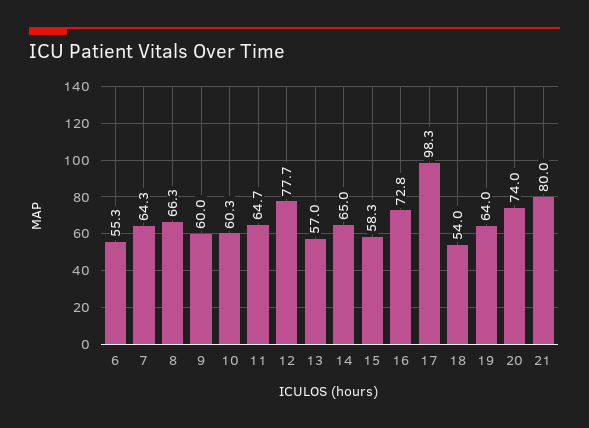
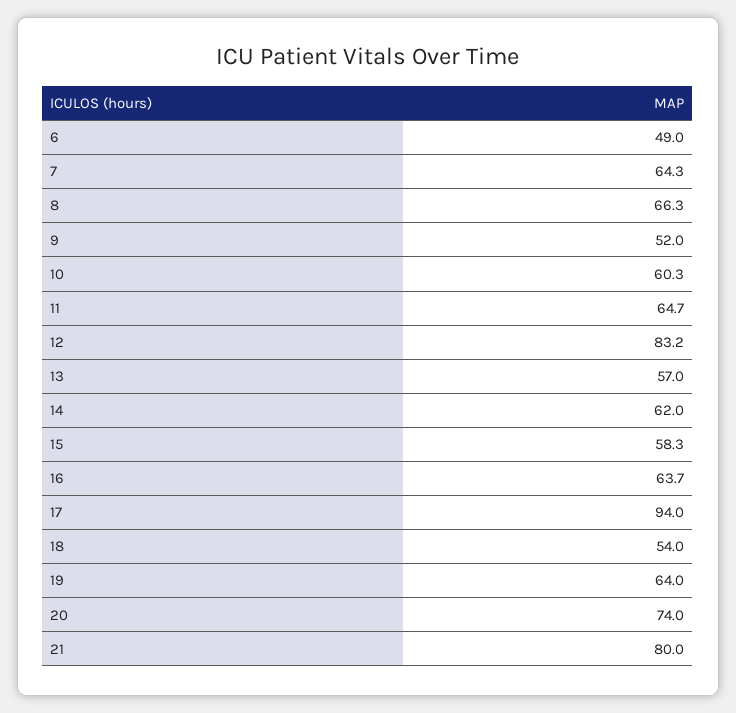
  {
-   "6": 55.3,
+   "6": 49,
    "7": 64.3,
    "8": 66.3,
-   "9": 60,
+   "9": 52,
    "10": 60.3,
    "11": 64.7,
-   "12": 77.7,
+   "12": 83.2,
    "13": 57,
-   "14": 65,
+   "14": 62,
    "15": 58.3,
-   "16": 72.8,
+   "16": 63.7,
-   "17": 98.3,
+   "17": 94,
    "18": 54,
    "19": 64,
    "20": 74,
    "21": 80
  }

